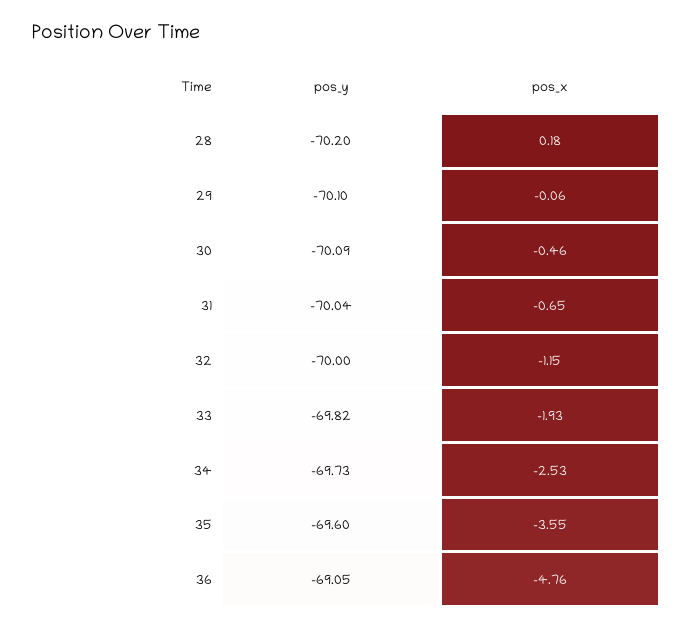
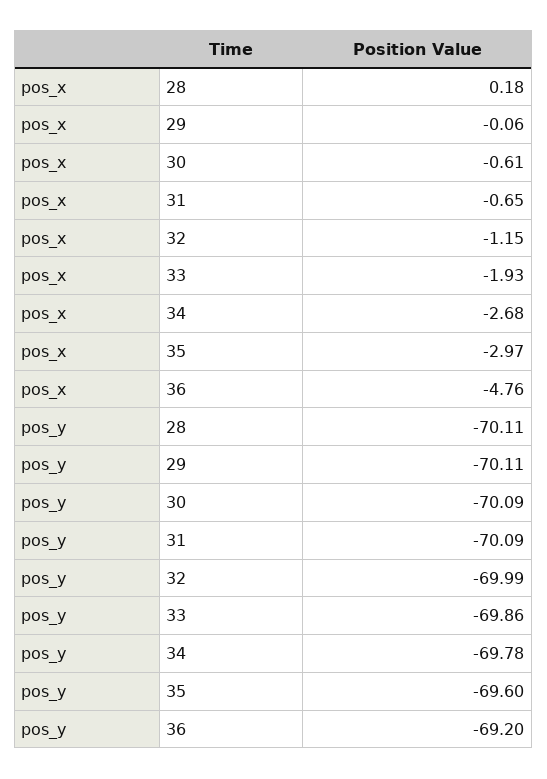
  {
    "pos_y": {
-     "28": -70.2,
+     "28": -70.11,
-     "29": -70.1,
+     "29": -70.11,
      "30": -70.09,
-     "31": -70.04,
+     "31": -70.09,
-     "32": -70,
+     "32": -69.99,
-     "33": -69.82,
+     "33": -69.86,
-     "34": -69.73,
+     "34": -69.78,
      "35": -69.6,
-     "36": -69.05
+     "36": -69.2
    },
    "pos_x": {
      "28": 0.18,
      "29": -0.06,
-     "30": -0.46,
+     "30": -0.61,
      "31": -0.65,
      "32": -1.15,
      "33": -1.93,
-     "34": -2.53,
+     "34": -2.68,
-     "35": -3.55,
+     "35": -2.97,
      "36": -4.76
    }
  }

